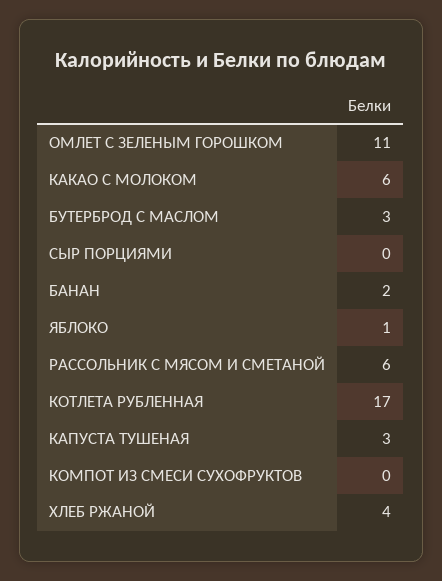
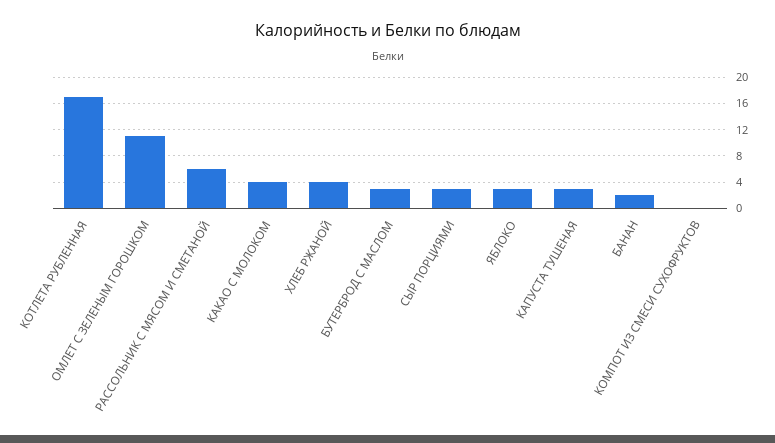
  {
    "ОМЛЕТ С ЗЕЛЕНЫМ ГОРОШКОМ": 11,
-   "КАКАО С МОЛОКОМ": 6,
+   "КАКАО С МОЛОКОМ": 4,
    "БУТЕРБРОД С МАСЛОМ": 3,
-   "СЫР ПОРЦИЯМИ": 0,
+   "СЫР ПОРЦИЯМИ": 3,
    "БАНАН": 2,
-   "ЯБЛОКО": 1,
+   "ЯБЛОКО": 3,
    "РАССОЛЬНИК С МЯСОМ И СМЕТАНОЙ": 6,
    "КОТЛЕТА РУБЛЕННАЯ": 17,
    "КАПУСТА ТУШЕНАЯ": 3,
    "КОМПОТ ИЗ СМЕСИ СУХОФРУКТОВ": 0,
    "ХЛЕБ РЖАНОЙ": 4
  }

